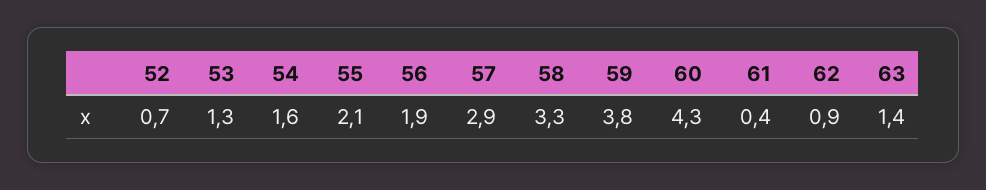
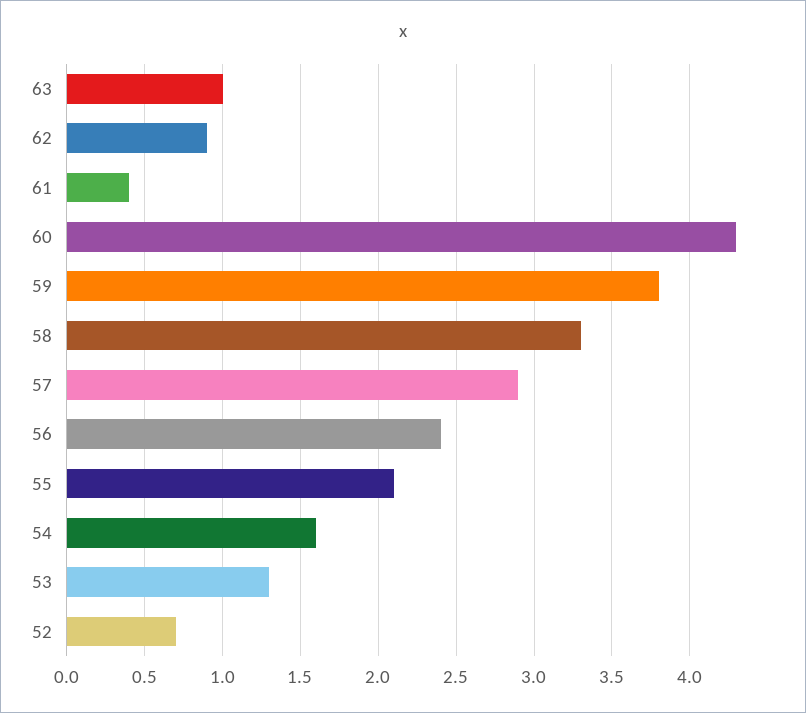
  {
    "52": 0.7,
    "53": 1.3,
    "54": 1.6,
    "55": 2.1,
-   "56": 1.9,
+   "56": 2.4,
    "57": 2.9,
    "58": 3.3,
    "59": 3.8,
    "60": 4.3,
    "61": 0.4,
    "62": 0.9,
-   "63": 1.4
+   "63": 1
  }

